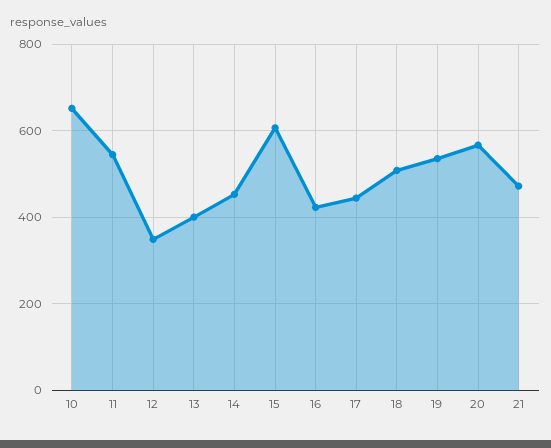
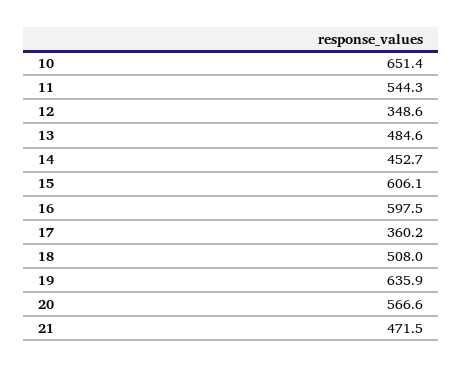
  {
    "10": 651.4,
    "11": 544.3,
    "12": 348.6,
-   "13": 400,
+   "13": 484.6,
    "14": 452.7,
    "15": 606.1,
-   "16": 420,
+   "16": 597.5,
-   "17": 440,
+   "17": 360.2,
    "18": 508,
-   "19": 540,
+   "19": 635.9,
    "20": 566.6,
    "21": 471.5
  }

